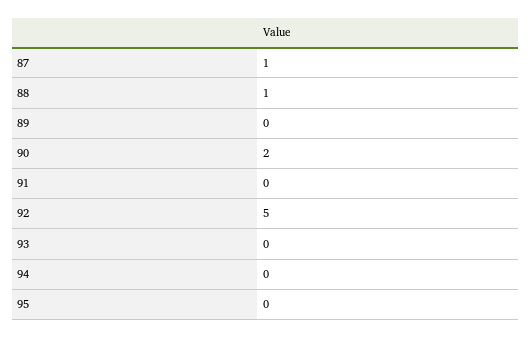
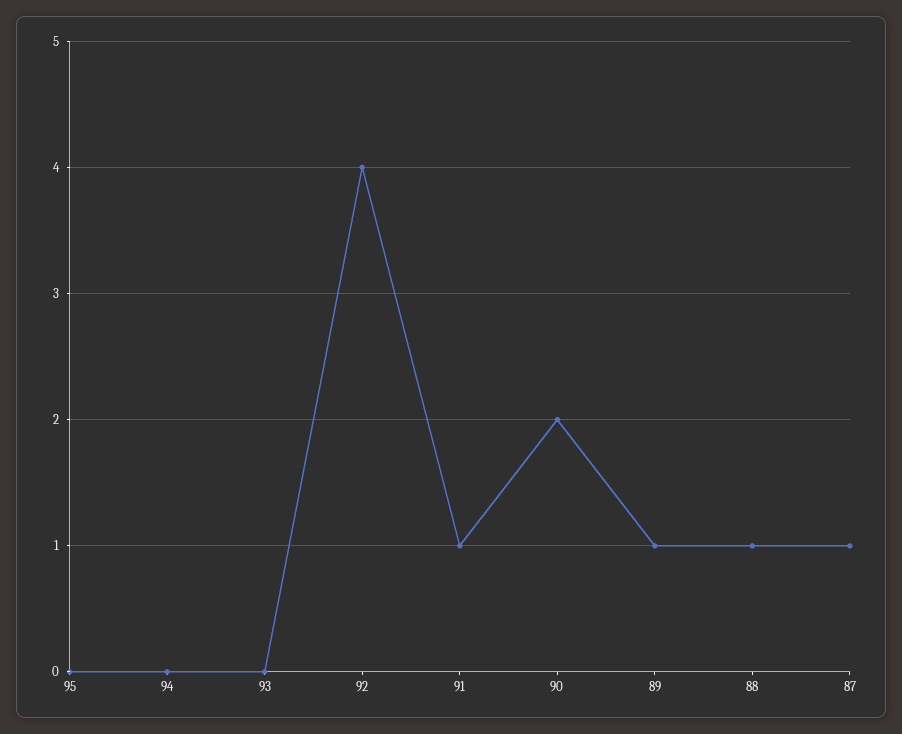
  {
    "87": 1,
    "88": 1,
-   "89": 0,
+   "89": 1,
    "90": 2,
-   "91": 0,
+   "91": 1,
-   "92": 5,
+   "92": 4,
    "93": 0,
    "94": 0,
    "95": 0
  }

